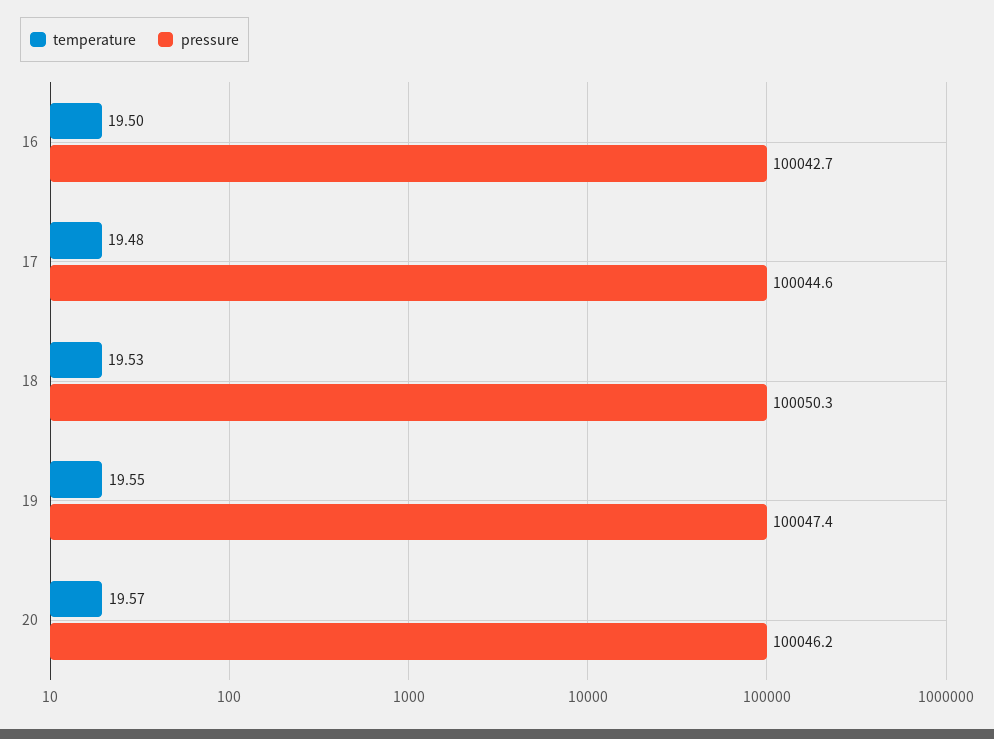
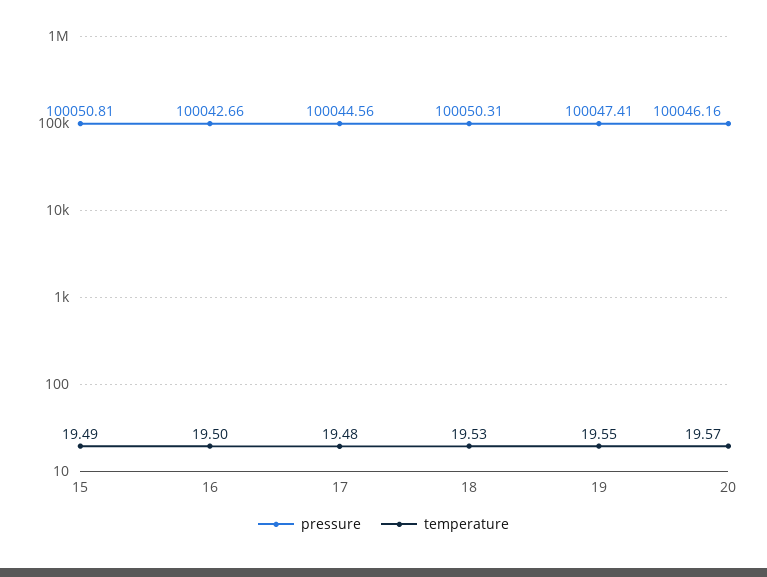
  {
    "temperature": {
      "16": 19.5,
      "17": 19.48,
      "18": 19.53,
      "19": 19.55,
-     "20": 19.57
+     "20": 19.57,
+     "15": 19.49
    },
    "pressure": {
      "16": 100042.66,
      "17": 100044.56,
      "18": 100050.31,
      "19": 100047.41,
-     "20": 100046.16
+     "20": 100046.16,
+     "15": 100050.81
    }
  }

